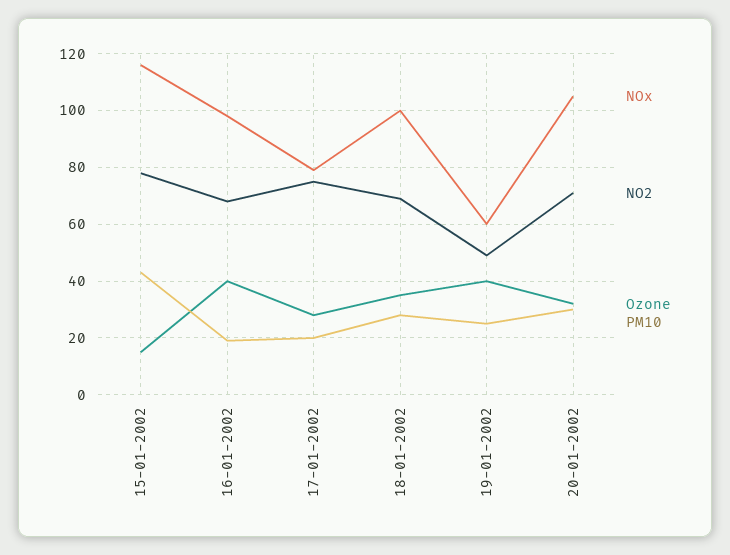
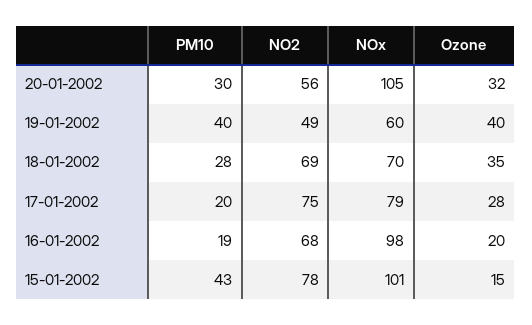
  {
    "NOx": {
-     "15-01-2002": 115,
+     "15-01-2002": 101,
      "16-01-2002": 98,
      "17-01-2002": 79,
-     "18-01-2002": 100,
+     "18-01-2002": 70,
      "19-01-2002": 60,
      "20-01-2002": 105
    },
    "NO2": {
      "15-01-2002": 78,
      "16-01-2002": 68,
      "17-01-2002": 75,
      "18-01-2002": 69,
      "19-01-2002": 49,
-     "20-01-2002": 70
+     "20-01-2002": 56
    },
    "Ozone": {
      "15-01-2002": 15,
-     "16-01-2002": 40,
+     "16-01-2002": 20,
      "17-01-2002": 28,
      "18-01-2002": 35,
      "19-01-2002": 40,
      "20-01-2002": 32
    },
    "PM10": {
      "15-01-2002": 43,
      "16-01-2002": 19,
      "17-01-2002": 20,
      "18-01-2002": 28,
-     "19-01-2002": 25,
+     "19-01-2002": 40,
      "20-01-2002": 30
    }
  }

